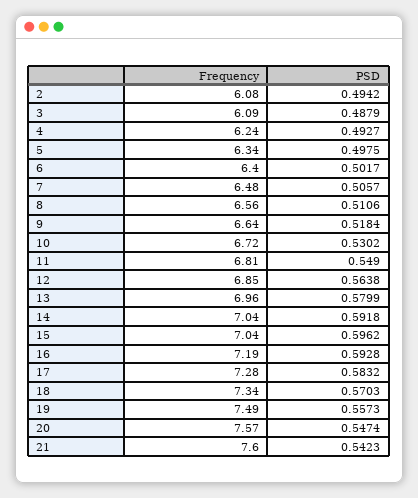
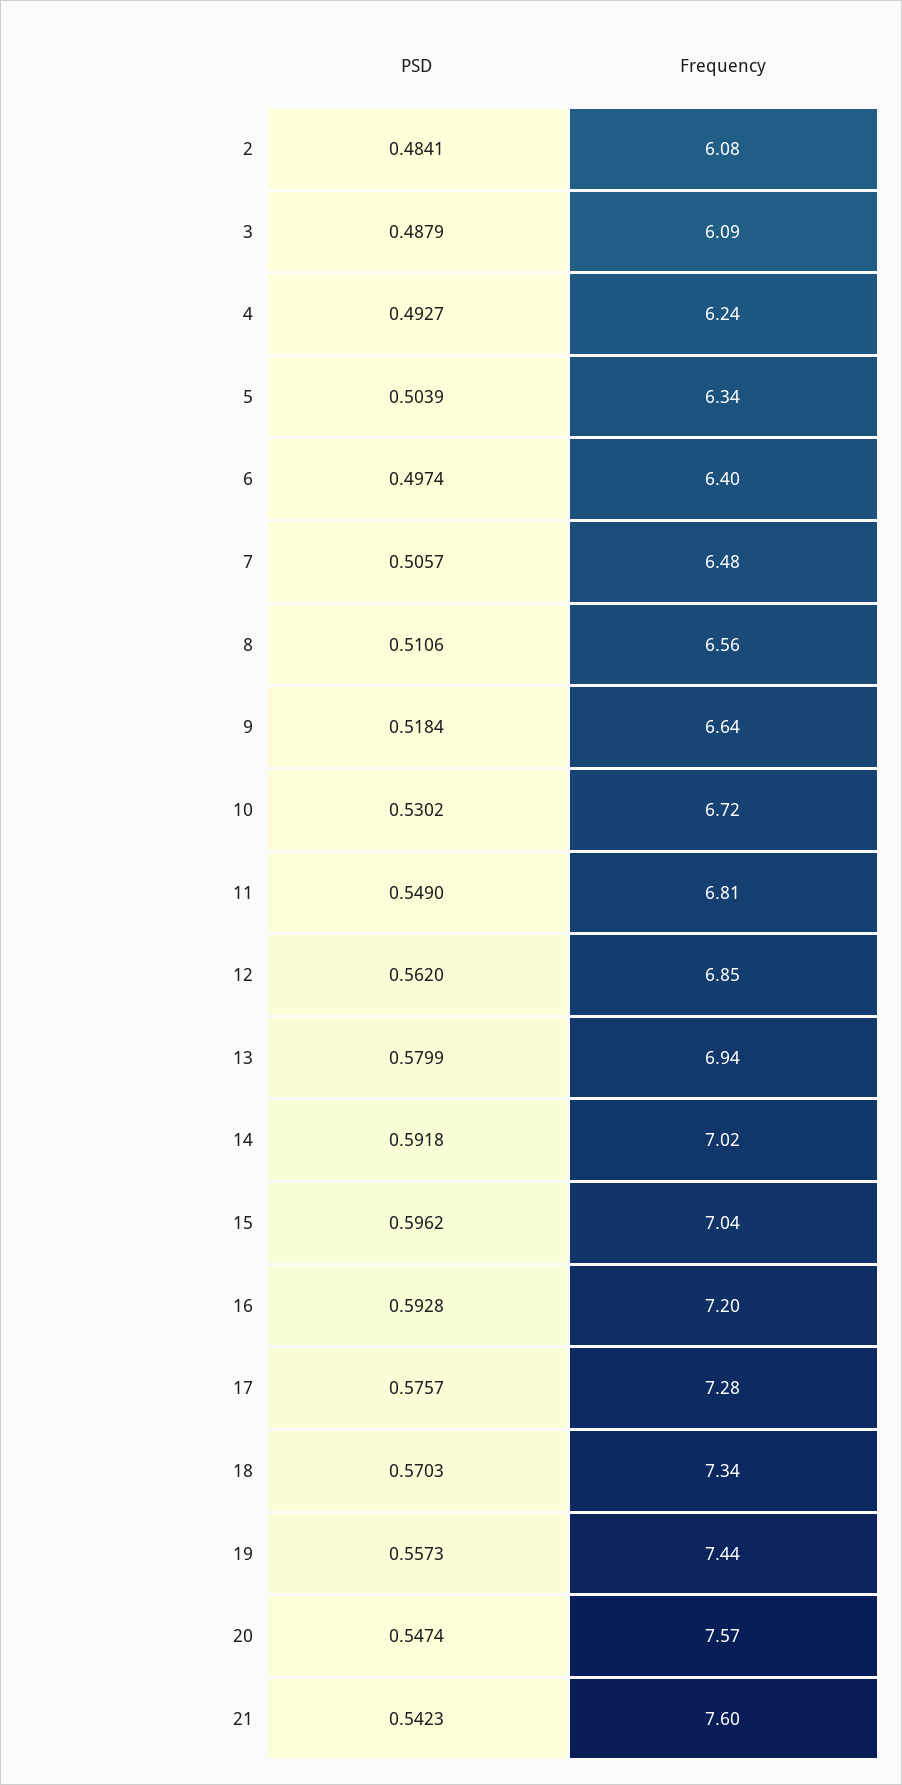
  {
    "Frequency": {
      "2": 6.08,
      "3": 6.09,
      "4": 6.24,
      "5": 6.34,
      "6": 6.4,
      "7": 6.48,
      "8": 6.56,
      "9": 6.64,
      "10": 6.72,
      "11": 6.81,
      "12": 6.85,
-     "13": 6.96,
+     "13": 6.94,
-     "14": 7.04,
+     "14": 7.02,
      "15": 7.04,
-     "16": 7.19,
+     "16": 7.2,
      "17": 7.28,
      "18": 7.34,
-     "19": 7.49,
+     "19": 7.44,
      "20": 7.57,
      "21": 7.6
    },
    "PSD": {
-     "2": 0.4942,
+     "2": 0.4841,
      "3": 0.4879,
      "4": 0.4927,
-     "5": 0.4975,
+     "5": 0.5039,
-     "6": 0.5017,
+     "6": 0.4974,
      "7": 0.5057,
      "8": 0.5106,
      "9": 0.5184,
      "10": 0.5302,
      "11": 0.549,
-     "12": 0.5638,
+     "12": 0.562,
      "13": 0.5799,
      "14": 0.5918,
      "15": 0.5962,
      "16": 0.5928,
-     "17": 0.5832,
+     "17": 0.5757,
      "18": 0.5703,
      "19": 0.5573,
      "20": 0.5474,
      "21": 0.5423
    }
  }

